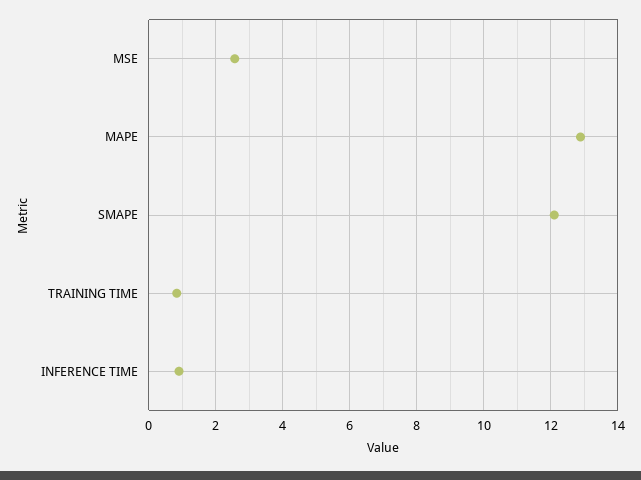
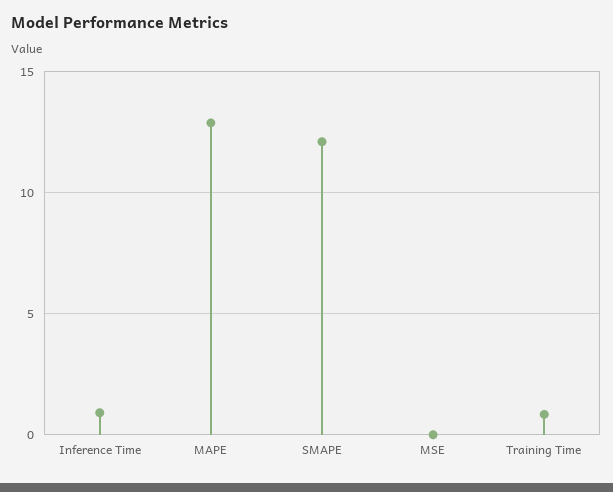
  {
-   "MSE": 2.6,
+   "MSE": 0,
    "MAPE": 12.8,
    "SMAPE": 12.2,
    "TRAINING TIME": 0.8,
    "INFERENCE TIME": 1
  }

